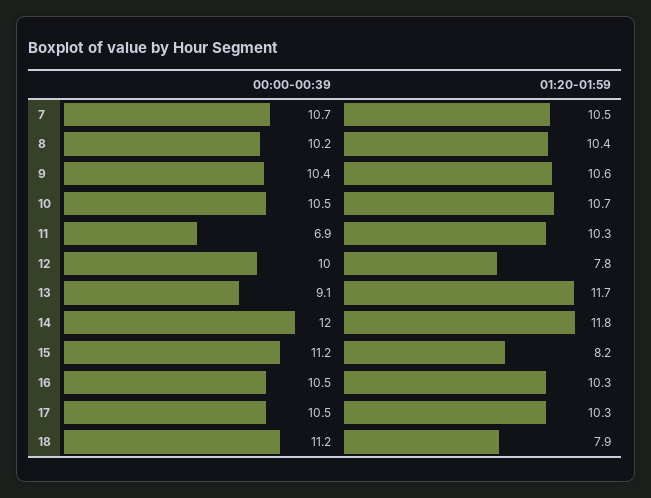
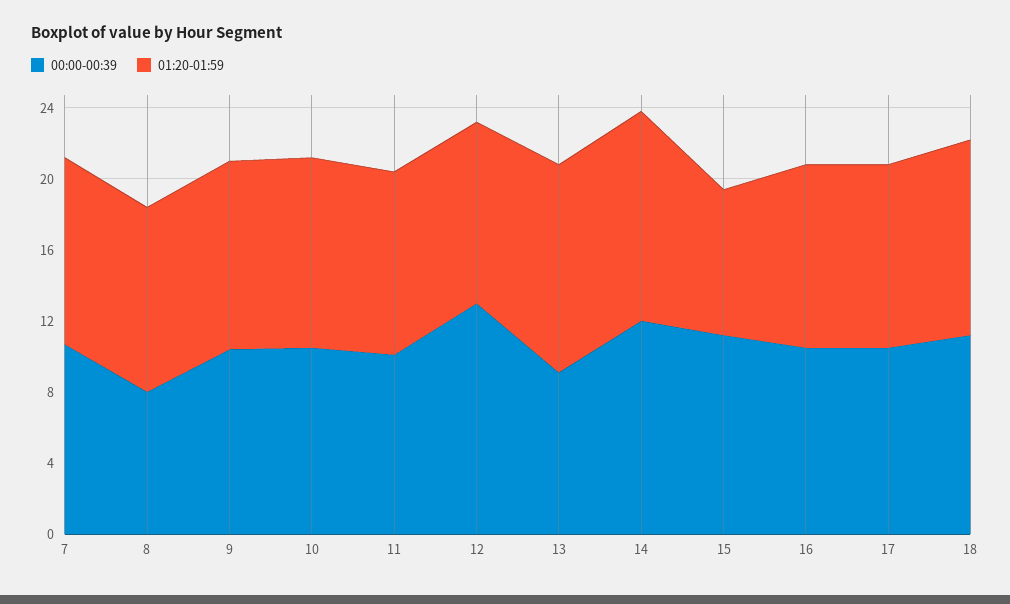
  {
    "00:00-00:39": {
      "7": 10.7,
-     "8": 10.2,
+     "8": 8,
      "9": 10.4,
      "10": 10.5,
-     "11": 6.9,
+     "11": 10,
-     "12": 10,
+     "12": 13,
      "13": 9.1,
      "14": 12,
      "15": 11.2,
      "16": 10.5,
      "17": 10.5,
      "18": 11.2
    },
    "01:20-01:59": {
      "7": 10.5,
      "8": 10.4,
      "9": 10.6,
      "10": 10.7,
      "11": 10.3,
-     "12": 7.8,
+     "12": 10,
      "13": 11.7,
      "14": 11.8,
      "15": 8.2,
      "16": 10.3,
      "17": 10.3,
-     "18": 7.9
+     "18": 11
    }
  }

